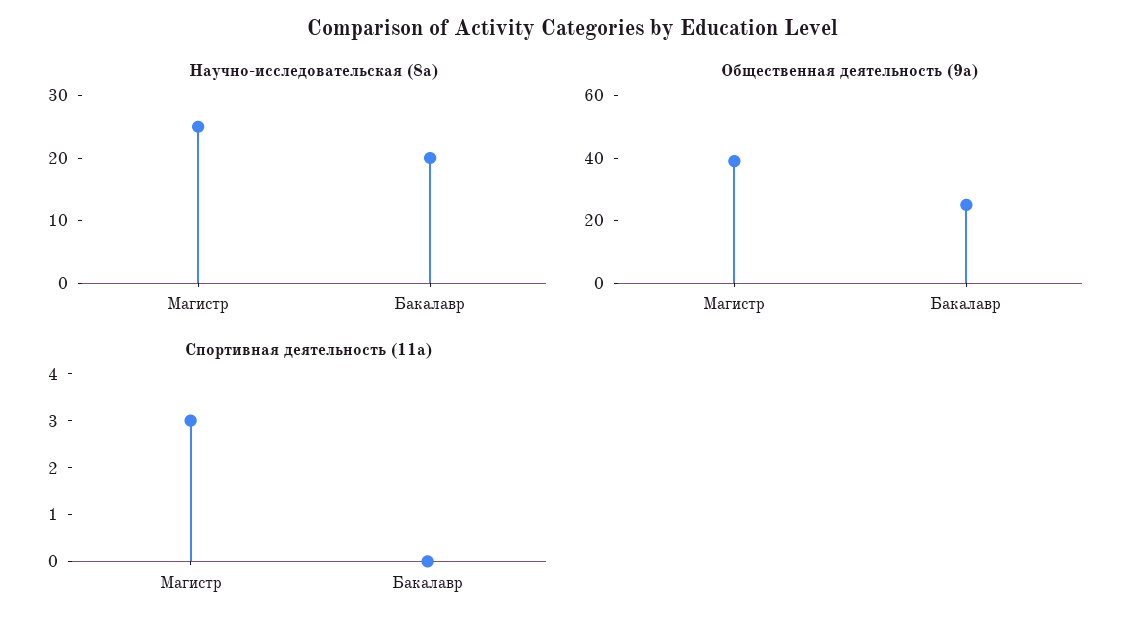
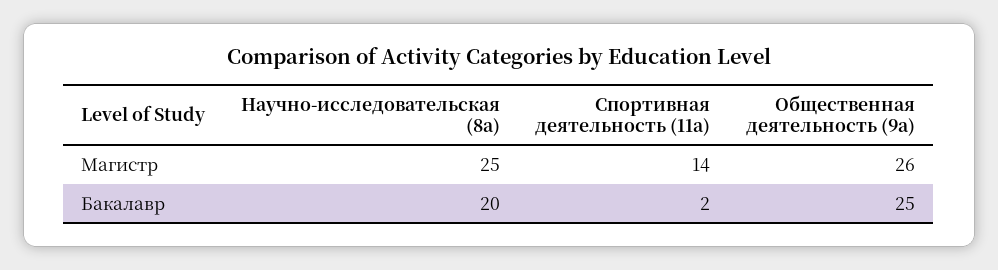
  {
    "Научно-исследовательская (8а)": {
      "Магистр": 25,
      "Бакалавр": 20
    },
    "Общественная деятельность (9а)": {
-     "Магистр": 40,
+     "Магистр": 26,
      "Бакалавр": 25
    },
    "Спортивная деятельность (11а)": {
-     "Магистр": 3,
+     "Магистр": 14,
-     "Бакалавр": 0
+     "Бакалавр": 2
    }
  }

